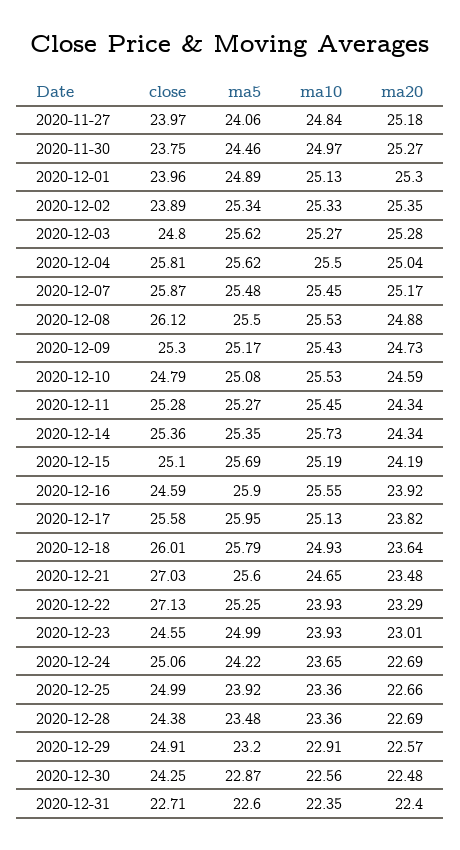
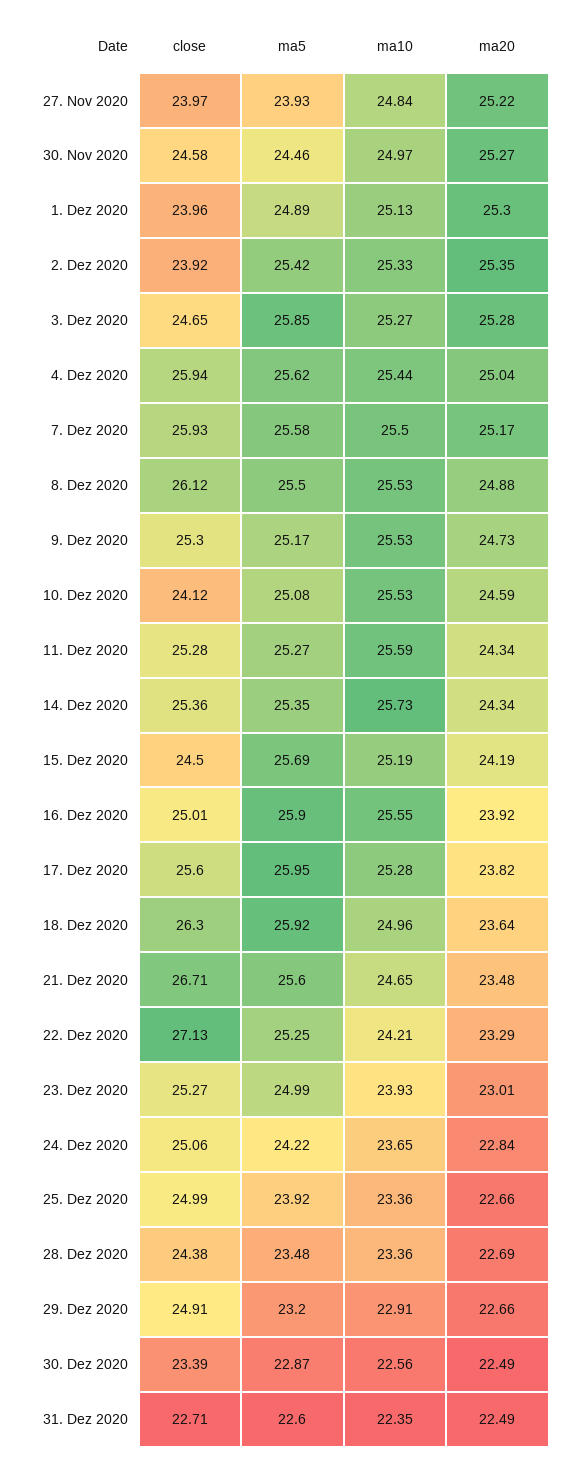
  {
    "close": {
      "2020-11-27": 23.97,
-     "2020-11-30": 23.75,
+     "2020-11-30": 24.58,
      "2020-12-01": 23.96,
-     "2020-12-02": 23.89,
+     "2020-12-02": 23.92,
-     "2020-12-03": 24.8,
+     "2020-12-03": 24.65,
-     "2020-12-04": 25.81,
+     "2020-12-04": 25.94,
-     "2020-12-07": 25.87,
+     "2020-12-07": 25.93,
      "2020-12-08": 26.12,
      "2020-12-09": 25.3,
-     "2020-12-10": 24.79,
+     "2020-12-10": 24.12,
      "2020-12-11": 25.28,
      "2020-12-14": 25.36,
-     "2020-12-15": 25.1,
+     "2020-12-15": 24.5,
-     "2020-12-16": 24.59,
+     "2020-12-16": 25.01,
-     "2020-12-17": 25.58,
+     "2020-12-17": 25.6,
-     "2020-12-18": 26.01,
+     "2020-12-18": 26.3,
-     "2020-12-21": 27.03,
+     "2020-12-21": 26.71,
      "2020-12-22": 27.13,
-     "2020-12-23": 24.55,
+     "2020-12-23": 25.27,
      "2020-12-24": 25.06,
      "2020-12-25": 24.99,
      "2020-12-28": 24.38,
      "2020-12-29": 24.91,
-     "2020-12-30": 24.25,
+     "2020-12-30": 23.39,
      "2020-12-31": 22.71
    },
    "ma5": {
-     "2020-11-27": 24.06,
+     "2020-11-27": 23.93,
      "2020-11-30": 24.46,
      "2020-12-01": 24.89,
-     "2020-12-02": 25.34,
+     "2020-12-02": 25.42,
-     "2020-12-03": 25.62,
+     "2020-12-03": 25.85,
      "2020-12-04": 25.62,
-     "2020-12-07": 25.48,
+     "2020-12-07": 25.58,
      "2020-12-08": 25.5,
      "2020-12-09": 25.17,
      "2020-12-10": 25.08,
      "2020-12-11": 25.27,
      "2020-12-14": 25.35,
      "2020-12-15": 25.69,
      "2020-12-16": 25.9,
      "2020-12-17": 25.95,
-     "2020-12-18": 25.79,
+     "2020-12-18": 25.92,
      "2020-12-21": 25.6,
      "2020-12-22": 25.25,
      "2020-12-23": 24.99,
      "2020-12-24": 24.22,
      "2020-12-25": 23.92,
      "2020-12-28": 23.48,
      "2020-12-29": 23.2,
      "2020-12-30": 22.87,
      "2020-12-31": 22.6
    },
    "ma10": {
      "2020-11-27": 24.84,
      "2020-11-30": 24.97,
      "2020-12-01": 25.13,
      "2020-12-02": 25.33,
      "2020-12-03": 25.27,
-     "2020-12-04": 25.5,
+     "2020-12-04": 25.44,
-     "2020-12-07": 25.45,
+     "2020-12-07": 25.5,
      "2020-12-08": 25.53,
-     "2020-12-09": 25.43,
+     "2020-12-09": 25.53,
      "2020-12-10": 25.53,
-     "2020-12-11": 25.45,
+     "2020-12-11": 25.59,
      "2020-12-14": 25.73,
      "2020-12-15": 25.19,
      "2020-12-16": 25.55,
-     "2020-12-17": 25.13,
+     "2020-12-17": 25.28,
-     "2020-12-18": 24.93,
+     "2020-12-18": 24.96,
      "2020-12-21": 24.65,
-     "2020-12-22": 23.93,
+     "2020-12-22": 24.21,
      "2020-12-23": 23.93,
      "2020-12-24": 23.65,
      "2020-12-25": 23.36,
      "2020-12-28": 23.36,
      "2020-12-29": 22.91,
      "2020-12-30": 22.56,
      "2020-12-31": 22.35
    },
    "ma20": {
-     "2020-11-27": 25.18,
+     "2020-11-27": 25.22,
      "2020-11-30": 25.27,
      "2020-12-01": 25.3,
      "2020-12-02": 25.35,
      "2020-12-03": 25.28,
      "2020-12-04": 25.04,
      "2020-12-07": 25.17,
      "2020-12-08": 24.88,
      "2020-12-09": 24.73,
      "2020-12-10": 24.59,
      "2020-12-11": 24.34,
      "2020-12-14": 24.34,
      "2020-12-15": 24.19,
      "2020-12-16": 23.92,
      "2020-12-17": 23.82,
      "2020-12-18": 23.64,
      "2020-12-21": 23.48,
      "2020-12-22": 23.29,
      "2020-12-23": 23.01,
-     "2020-12-24": 22.69,
+     "2020-12-24": 22.84,
      "2020-12-25": 22.66,
      "2020-12-28": 22.69,
-     "2020-12-29": 22.57,
+     "2020-12-29": 22.66,
-     "2020-12-30": 22.48,
+     "2020-12-30": 22.49,
-     "2020-12-31": 22.4
+     "2020-12-31": 22.49
    }
  }

